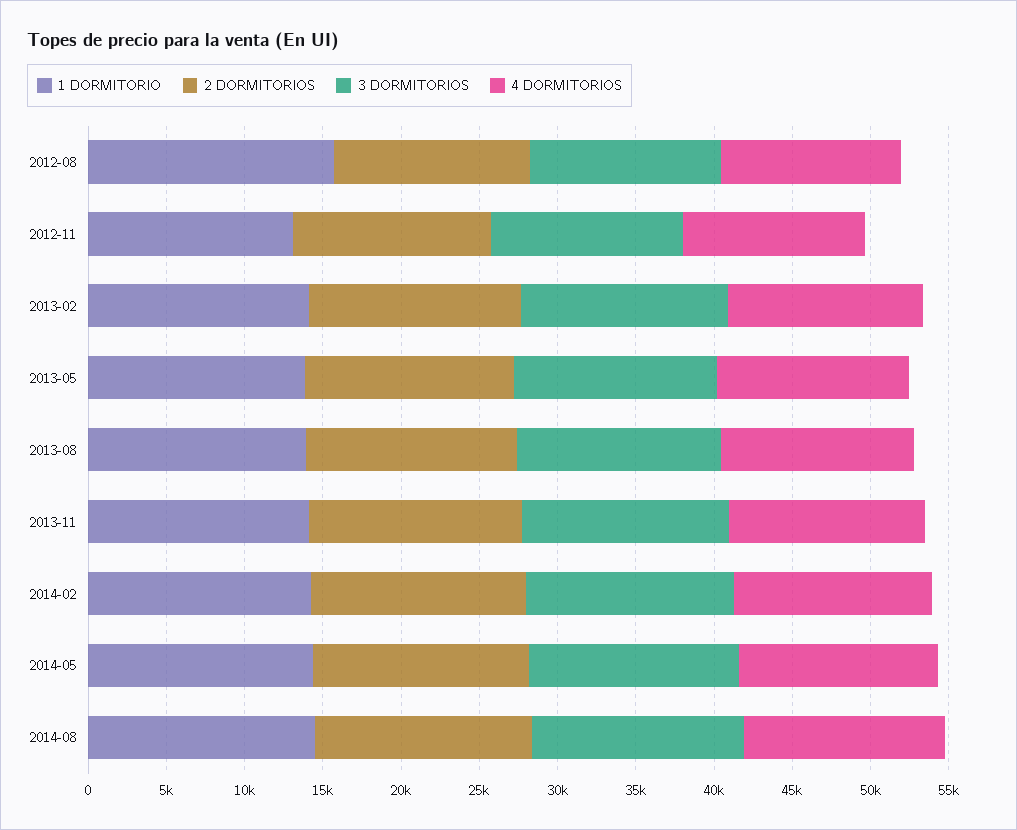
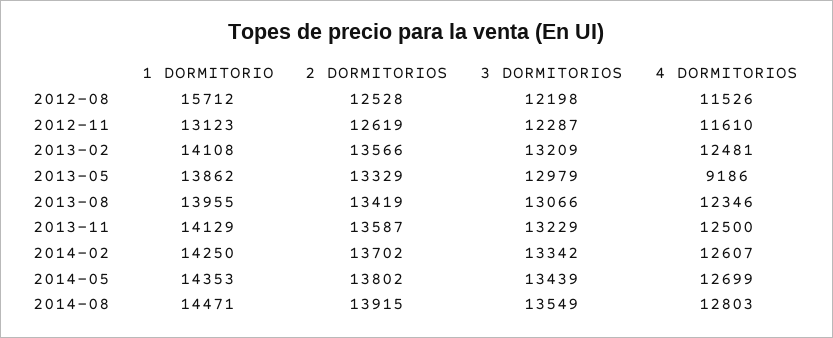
  {
    "1 DORMITORIO": {
      "2012-08": 15712,
      "2012-11": 13123,
      "2013-02": 14108,
      "2013-05": 13862,
      "2013-08": 13955,
      "2013-11": 14129,
      "2014-02": 14250,
      "2014-05": 14353,
      "2014-08": 14471
    },
    "2 DORMITORIOS": {
      "2012-08": 12528,
      "2012-11": 12619,
      "2013-02": 13566,
      "2013-05": 13329,
      "2013-08": 13419,
      "2013-11": 13587,
      "2014-02": 13702,
      "2014-05": 13802,
      "2014-08": 13915
    },
    "3 DORMITORIOS": {
      "2012-08": 12198,
      "2012-11": 12287,
      "2013-02": 13209,
      "2013-05": 12979,
      "2013-08": 13066,
      "2013-11": 13229,
      "2014-02": 13342,
      "2014-05": 13439,
      "2014-08": 13549
    },
    "4 DORMITORIOS": {
      "2012-08": 11526,
      "2012-11": 11610,
      "2013-02": 12481,
-     "2013-05": 12000,
+     "2013-05": 9186,
      "2013-08": 12346,
      "2013-11": 12500,
      "2014-02": 12607,
      "2014-05": 12699,
      "2014-08": 12803
    }
  }

